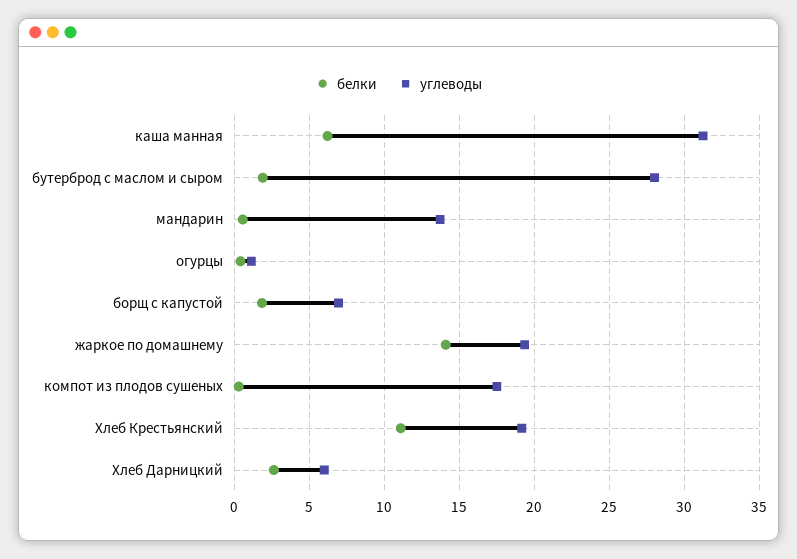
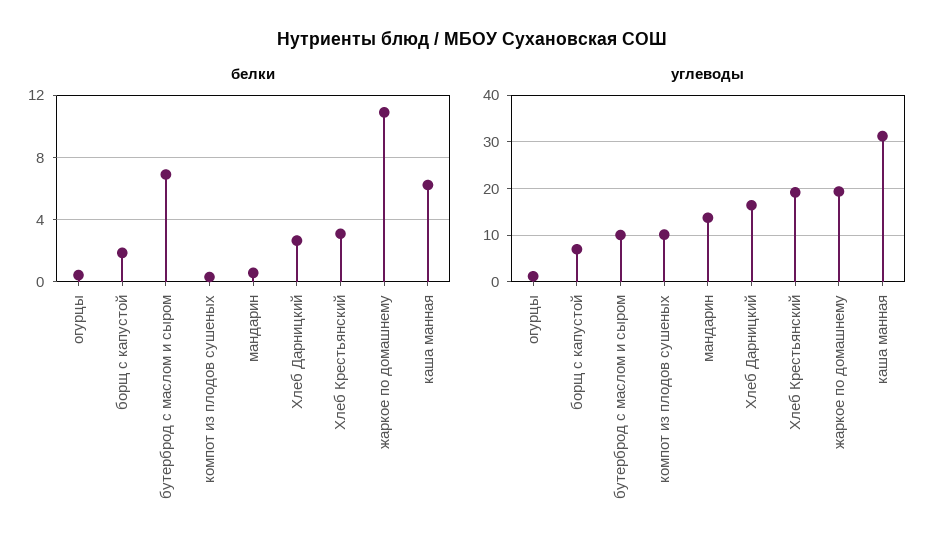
  {
    "белки": {
      "каша манная": 6,
-     "бутерброд с маслом и сыром": 2,
+     "бутерброд с маслом и сыром": 7,
      "мандарин": 0.5,
      "огурцы": 0.5,
      "борщ с капустой": 2,
-     "жаркое по домашнему": 14,
+     "жаркое по домашнему": 11,
      "компот из плодов сушеных": 0.5,
-     "Хлеб Крестьянский": 11,
+     "Хлеб Крестьянский": 3,
      "Хлеб Дарницкий": 2.5
    },
    "углеводы": {
      "каша манная": 31,
-     "бутерброд с маслом и сыром": 28,
+     "бутерброд с маслом и сыром": 10,
      "мандарин": 13.5,
      "огурцы": 1,
      "борщ с капустой": 7,
      "жаркое по домашнему": 19.5,
-     "компот из плодов сушеных": 17.5,
+     "компот из плодов сушеных": 10,
      "Хлеб Крестьянский": 19,
-     "Хлеб Дарницкий": 6
+     "Хлеб Дарницкий": 16
    }
  }

